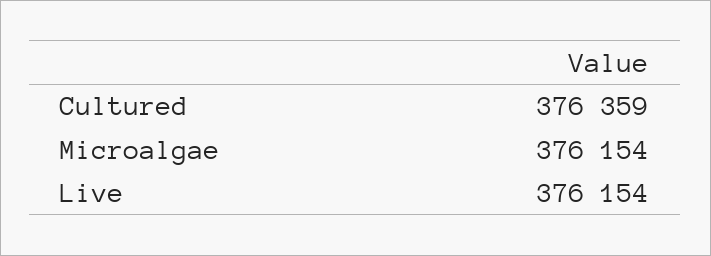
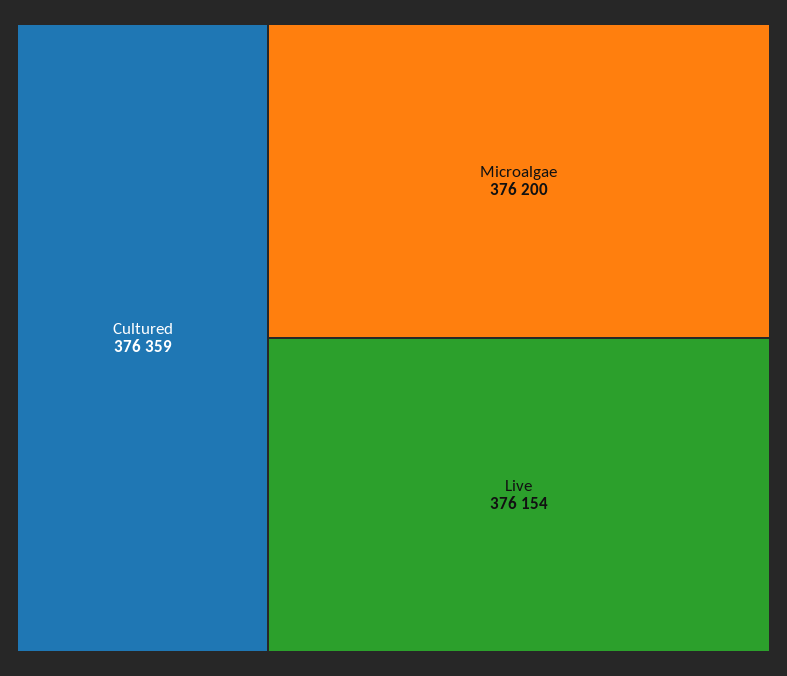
  {
    "Cultured": 376359,
-   "Microalgae": 376154,
+   "Microalgae": 376200,
    "Live": 376154
  }

